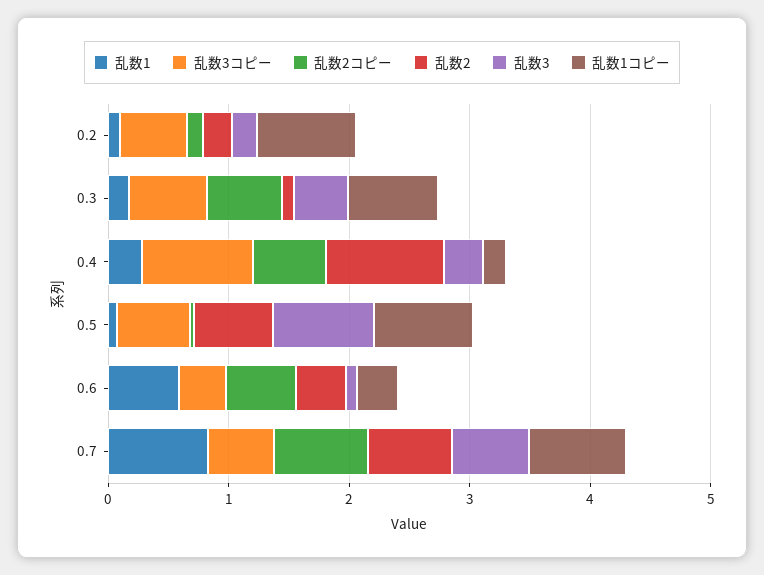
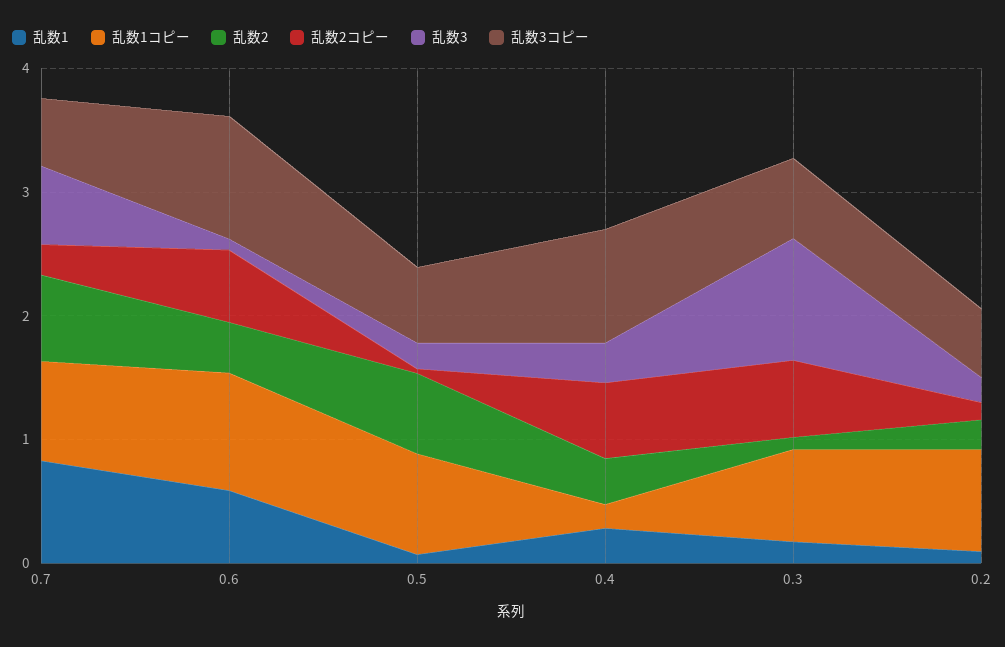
  {
    "乱数1": {
      "0.2": 0,
      "0.3": 0.2,
      "0.4": 0.2,
      "0.5": 0,
      "0.6": 0.6,
      "0.7": 0.8
    },
    "乱数3コピー": {
      "0.2": 0.6,
      "0.3": 0.6,
      "0.4": 1,
      "0.5": 0.6,
-     "0.6": 0.4,
+     "0.6": 1,
      "0.7": 0.6
    },
    "乱数2コピー": {
      "0.2": 0.2,
      "0.3": 0.6,
      "0.4": 0.6,
      "0.5": 0,
      "0.6": 0.6,
-     "0.7": 0.8
+     "0.7": 0.2
    },
    "乱数2": {
      "0.2": 0.2,
      "0.3": 0,
-     "0.4": 1,
+     "0.4": 0.4,
      "0.5": 0.6,
      "0.6": 0.4,
      "0.7": 0.6
    },
    "乱数3": {
      "0.2": 0.2,
-     "0.3": 0.4,
+     "0.3": 1,
      "0.4": 0.4,
-     "0.5": 0.8,
+     "0.5": 0.2,
      "0.6": 0,
      "0.7": 0.6
    },
    "乱数1コピー": {
      "0.2": 0.8,
      "0.3": 0.8,
      "0.4": 0.2,
      "0.5": 0.8,
-     "0.6": 0.4,
+     "0.6": 1,
      "0.7": 0.8
    }
  }

